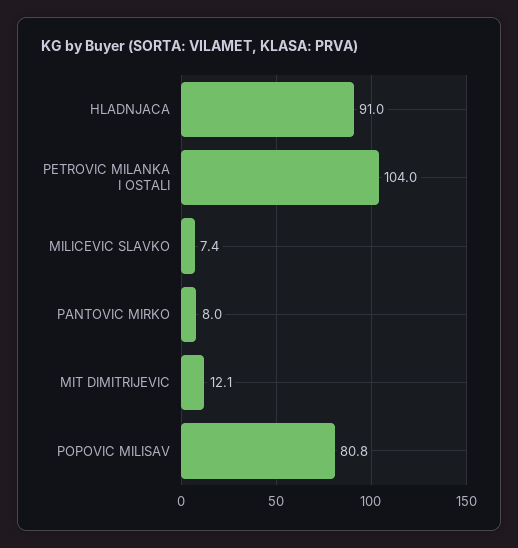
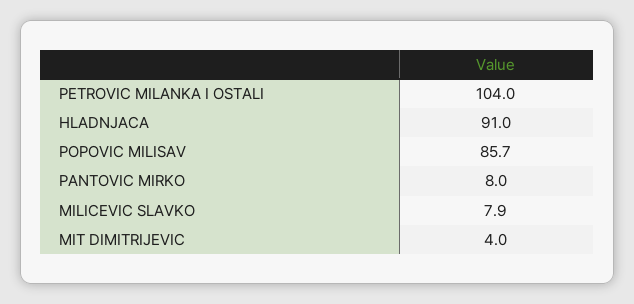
  {
    "HLADNJACA": 91,
    "PETROVIC MILANKA I OSTALI": 104,
-   "MILICEVIC SLAVKO": 7.4,
+   "MILICEVIC SLAVKO": 7.9,
    "PANTOVIC MIRKO": 8,
-   "MIT DIMITRIJEVIC": 12.1,
+   "MIT DIMITRIJEVIC": 4,
-   "POPOVIC MILISAV": 80.8
+   "POPOVIC MILISAV": 85.7
  }

